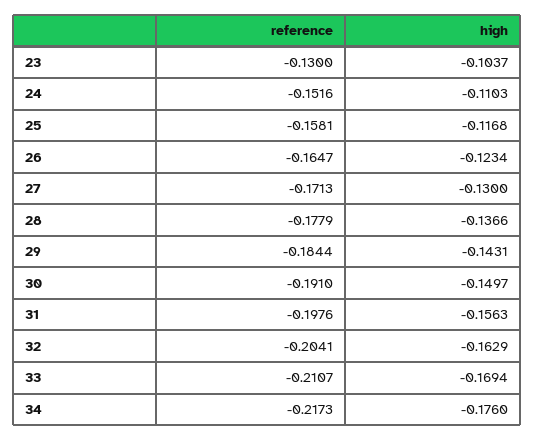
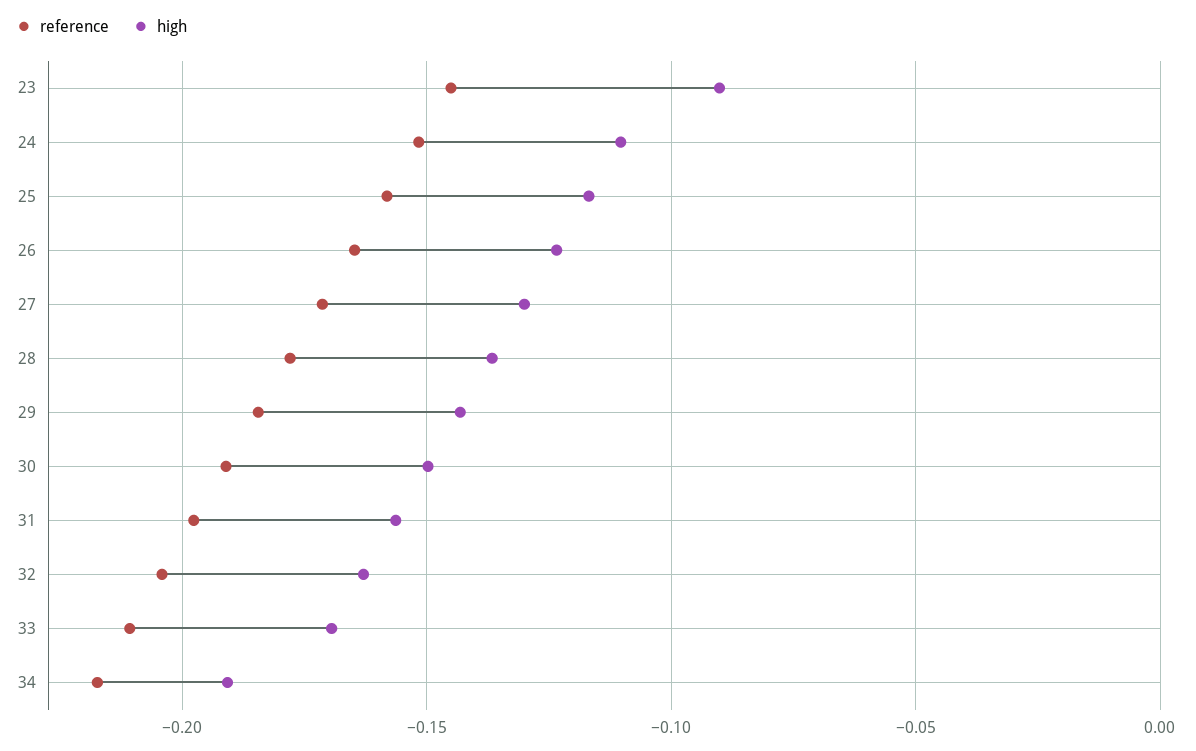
  {
    "reference": {
-     "23": -0.13,
+     "23": -0.145,
      "24": -0.1516,
      "25": -0.1581,
      "26": -0.1647,
      "27": -0.1713,
      "28": -0.1779,
      "29": -0.1844,
      "30": -0.191,
      "31": -0.1976,
      "32": -0.2041,
      "33": -0.2107,
      "34": -0.2173
    },
    "high": {
-     "23": -0.1037,
+     "23": -0.09,
      "24": -0.1103,
      "25": -0.1168,
      "26": -0.1234,
      "27": -0.13,
      "28": -0.1366,
      "29": -0.1431,
      "30": -0.1497,
      "31": -0.1563,
      "32": -0.1629,
      "33": -0.1694,
-     "34": -0.176
+     "34": -0.19
    }
  }

